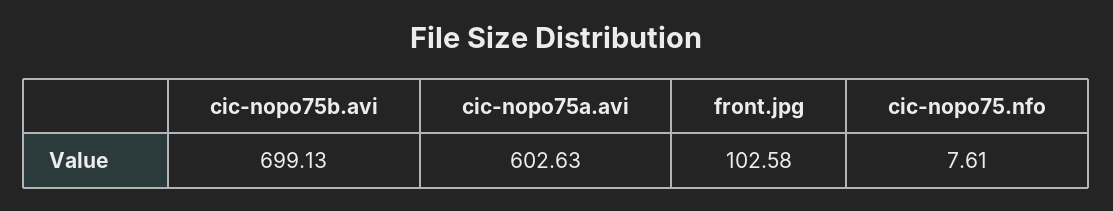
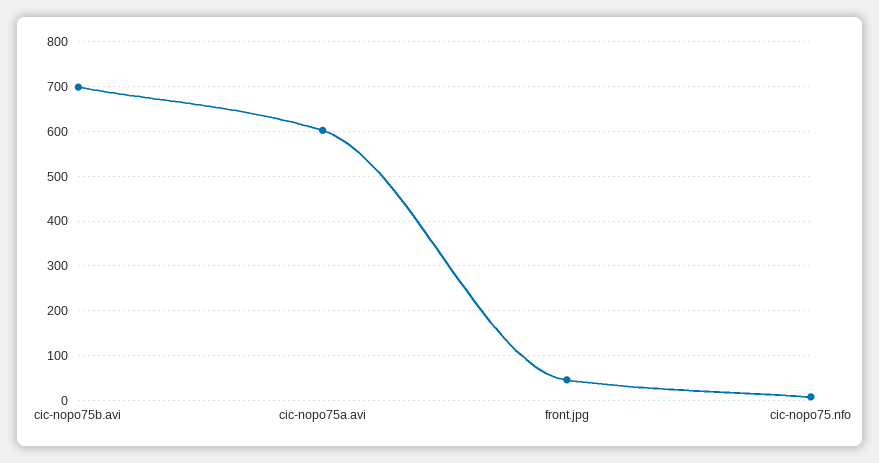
  {
    "cic-nopo75b.avi": 699.13,
    "cic-nopo75a.avi": 602.63,
-   "front.jpg": 102.58,
+   "front.jpg": 40,
    "cic-nopo75.nfo": 7.61
  }

